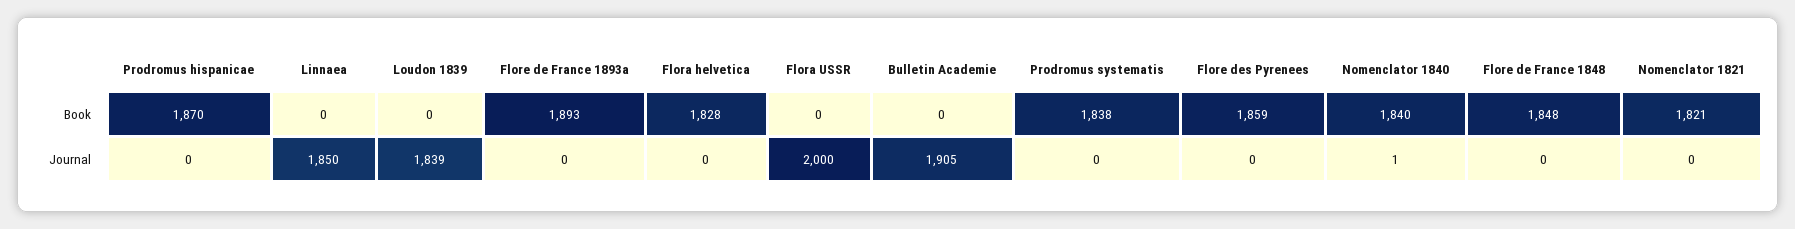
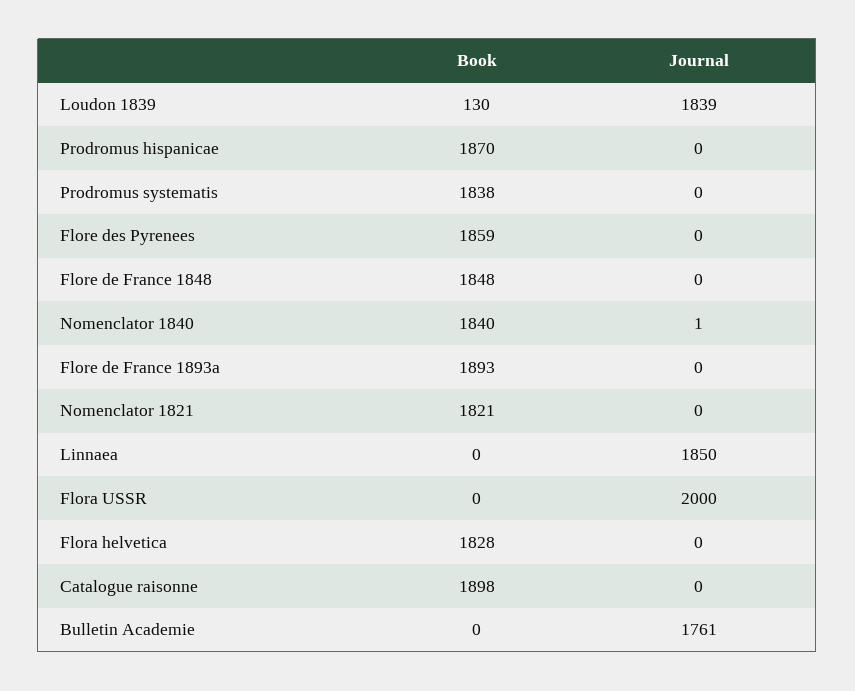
  {
    "Prodromus hispanicae": {
      "Book": 1870,
      "Journal": 0
    },
    "Linnaea": {
      "Book": 0,
      "Journal": 1850
    },
    "Loudon 1839": {
-     "Book": 0,
+     "Book": 130,
      "Journal": 1839
    },
    "Flore de France 1893a": {
      "Book": 1893,
      "Journal": 0
    },
    "Flora helvetica": {
      "Book": 1828,
      "Journal": 0
    },
    "Flora USSR": {
      "Book": 0,
      "Journal": 2000
    },
    "Bulletin Academie": {
      "Book": 0,
-     "Journal": 1905
+     "Journal": 1761
    },
    "Prodromus systematis": {
      "Book": 1838,
      "Journal": 0
    },
    "Flore des Pyrenees": {
      "Book": 1859,
      "Journal": 0
    },
    "Nomenclator 1840": {
      "Book": 1840,
      "Journal": 1
    },
    "Flore de France 1848": {
      "Book": 1848,
      "Journal": 0
    },
    "Nomenclator 1821": {
      "Book": 1821,
      "Journal": 0
-   }
+   },
+   "Catalogue raisonne": {
+     "Book": 1898,
+     "Journal": 0
+   }
  }

